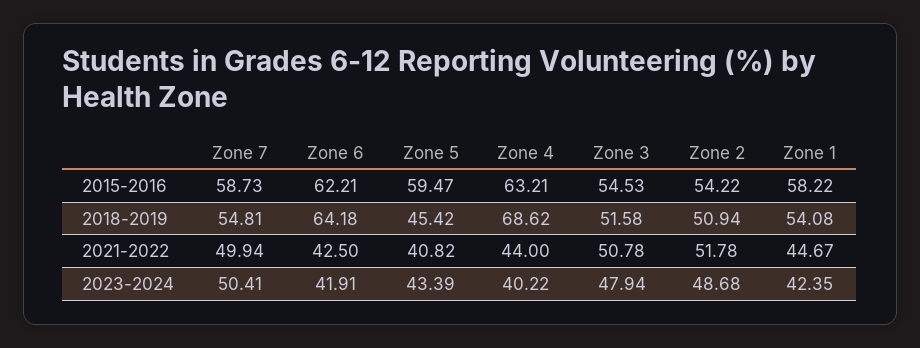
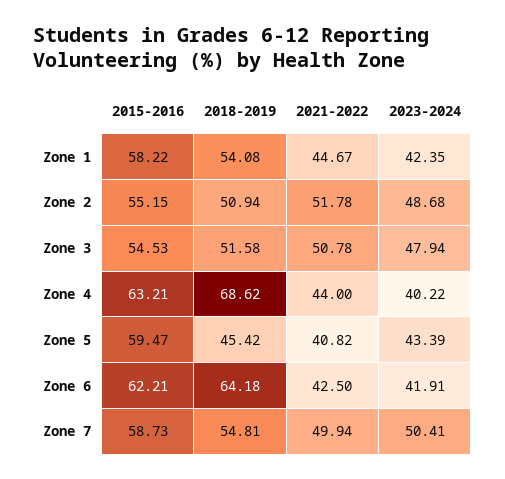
  {
    "Zone 7": {
      "2015-2016": 58.73,
      "2018-2019": 54.81,
      "2021-2022": 49.94,
      "2023-2024": 50.41
    },
    "Zone 6": {
      "2015-2016": 62.21,
      "2018-2019": 64.18,
      "2021-2022": 42.5,
      "2023-2024": 41.91
    },
    "Zone 5": {
      "2015-2016": 59.47,
      "2018-2019": 45.42,
      "2021-2022": 40.82,
      "2023-2024": 43.39
    },
    "Zone 4": {
      "2015-2016": 63.21,
      "2018-2019": 68.62,
      "2021-2022": 44,
      "2023-2024": 40.22
    },
    "Zone 3": {
      "2015-2016": 54.53,
      "2018-2019": 51.58,
      "2021-2022": 50.78,
      "2023-2024": 47.94
    },
    "Zone 2": {
-     "2015-2016": 54.22,
+     "2015-2016": 55.15,
      "2018-2019": 50.94,
      "2021-2022": 51.78,
      "2023-2024": 48.68
    },
    "Zone 1": {
      "2015-2016": 58.22,
      "2018-2019": 54.08,
      "2021-2022": 44.67,
      "2023-2024": 42.35
    }
  }

